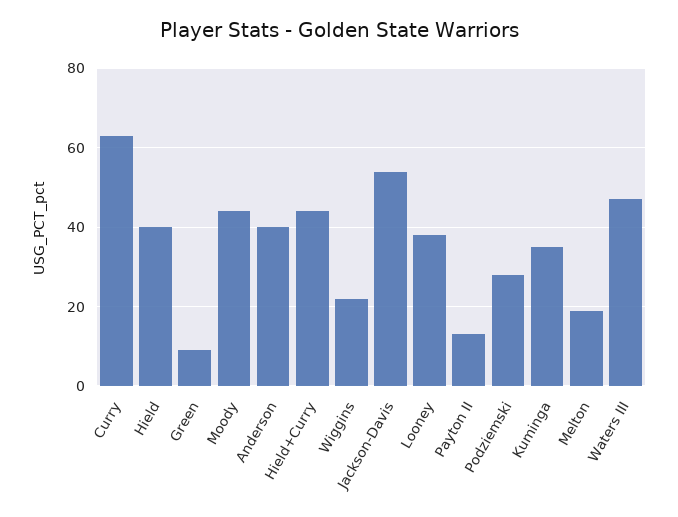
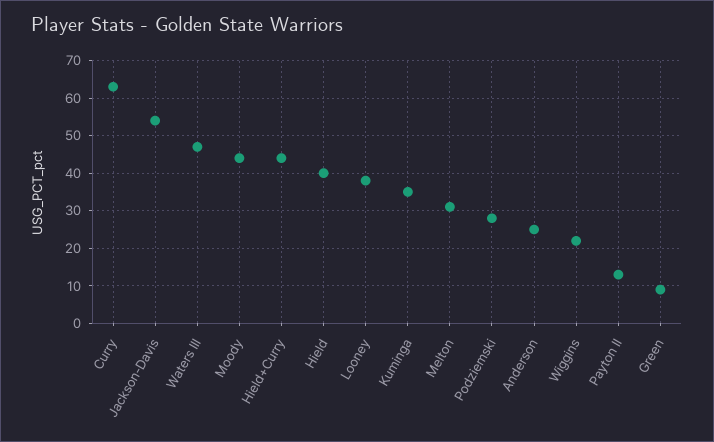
  {
    "Curry": 65,
    "Hield": 40,
    "Green": 10,
    "Moody": 45,
-   "Anderson": 40,
+   "Anderson": 25,
    "Hield+Curry": 45,
    "Wiggins": 20,
    "Jackson-Davis": 55,
    "Looney": 40,
    "Payton II": 15,
    "Podziemski": 30,
    "Kuminga": 35,
-   "Melton": 20,
+   "Melton": 30,
    "Waters III": 45
  }

